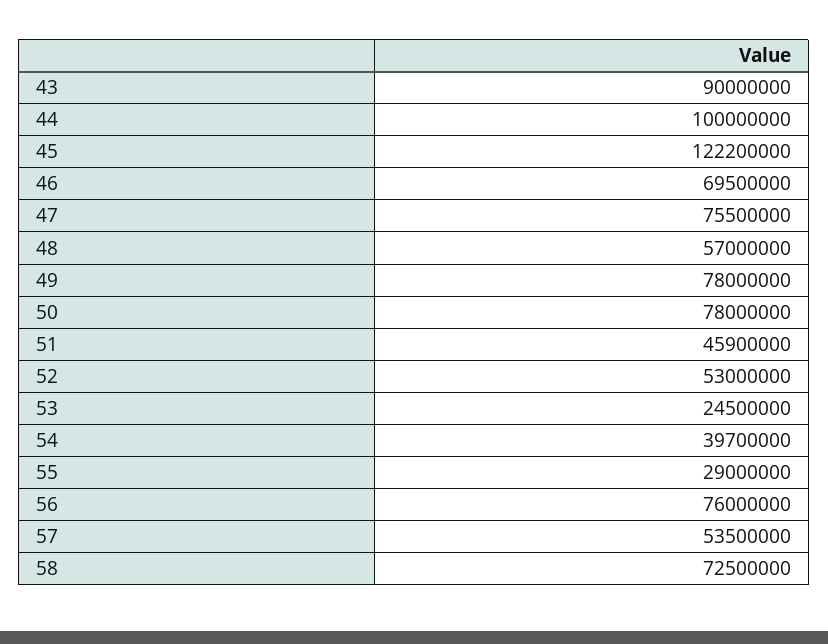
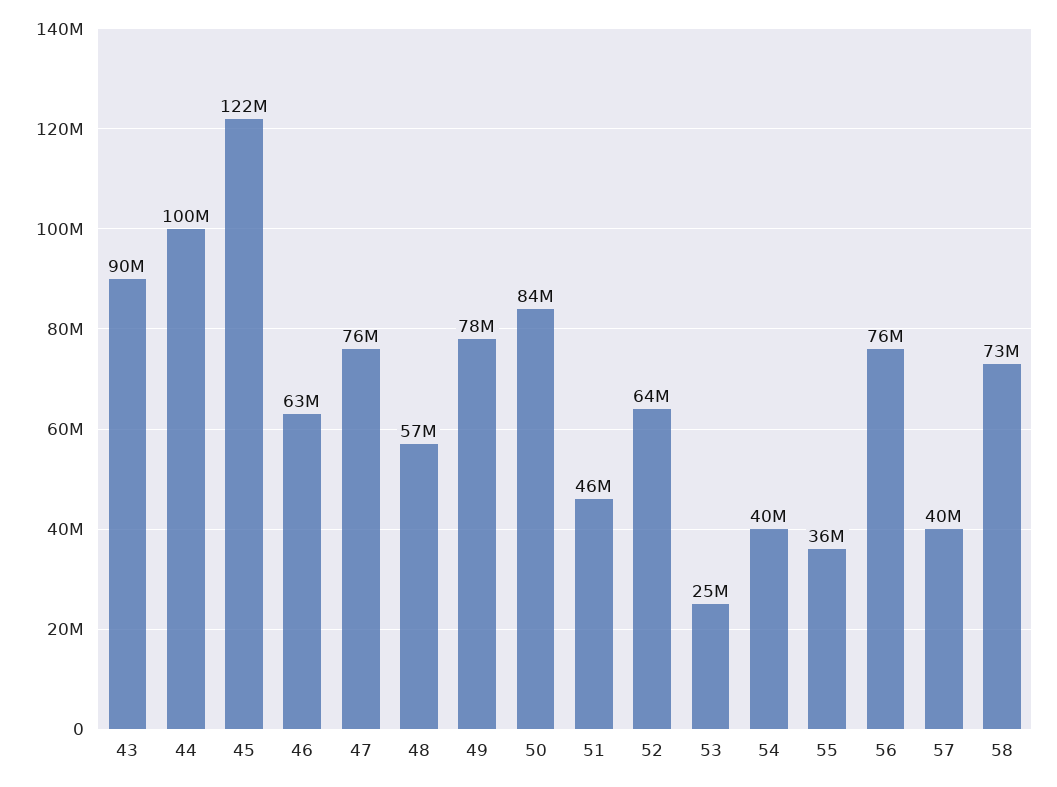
  {
    "43": 90000000,
    "44": 100000000,
    "45": 122200000,
-   "46": 69500000,
+   "46": 63000000,
    "47": 75500000,
    "48": 57000000,
    "49": 78000000,
-   "50": 78000000,
+   "50": 84000000,
    "51": 45900000,
-   "52": 53000000,
+   "52": 64000000,
    "53": 24500000,
    "54": 39700000,
-   "55": 29000000,
+   "55": 36000000,
    "56": 76000000,
-   "57": 53500000,
+   "57": 40000000,
    "58": 72500000
  }

